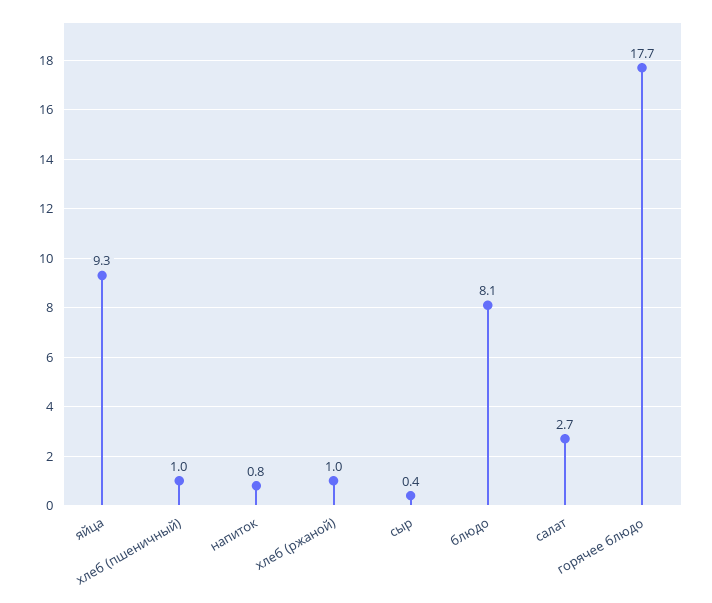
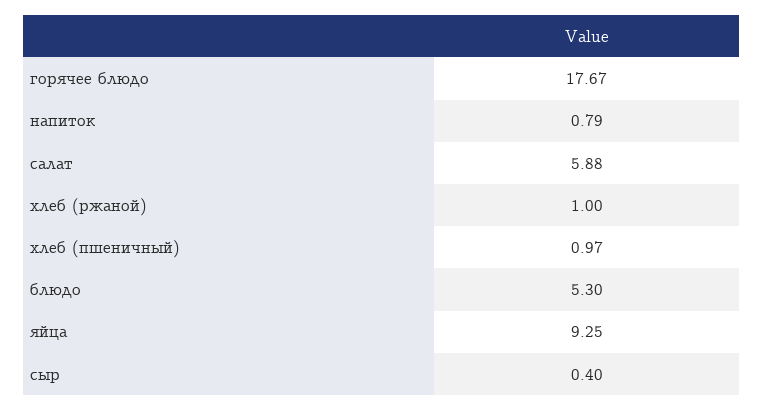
  {
    "яйца": 9.25,
    "хлеб (пшеничный)": 0.97,
    "напиток": 0.79,
    "хлеб (ржаной)": 1,
    "сыр": 0.4,
-   "блюдо": 8.1,
+   "блюдо": 5.3,
-   "салат": 2.7,
+   "салат": 5.88,
    "горячее блюдо": 17.67
  }

